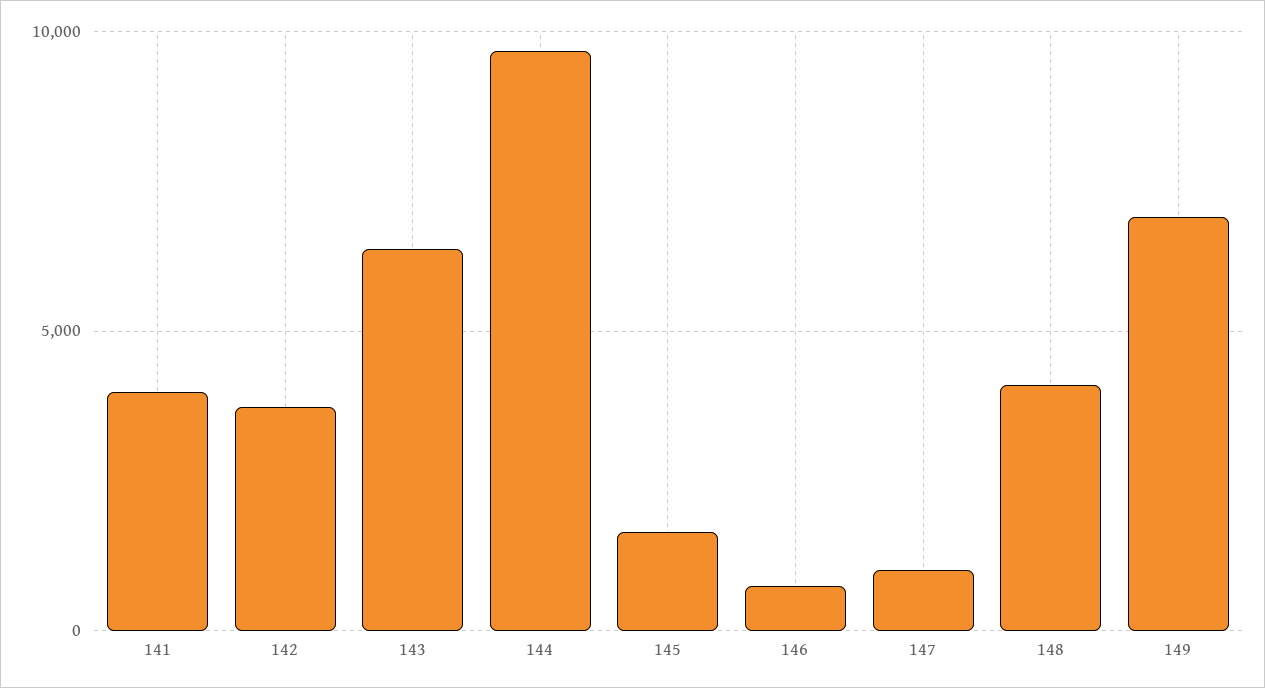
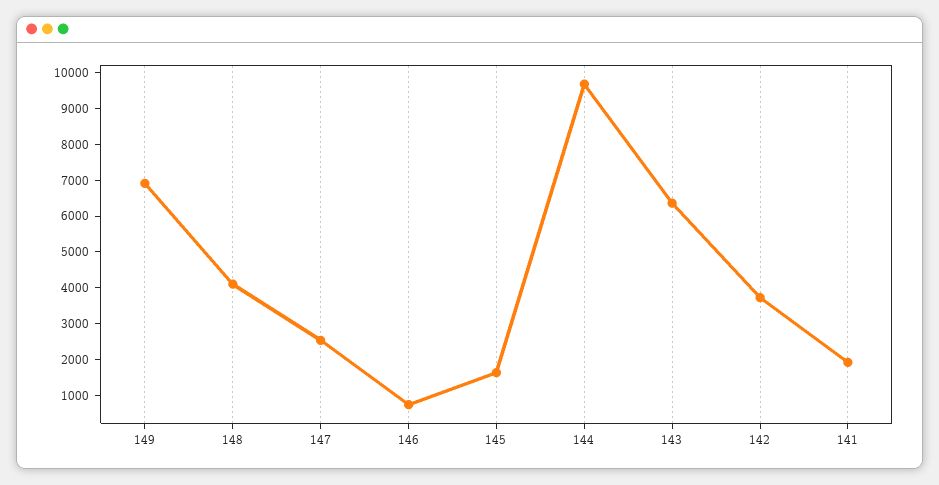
  {
-   "141": 4000,
+   "141": 2000,
    "142": 3750,
    "143": 6250,
    "144": 9750,
    "145": 1750,
    "146": 750,
-   "147": 1000,
+   "147": 2500,
    "148": 4000,
    "149": 7000
  }

